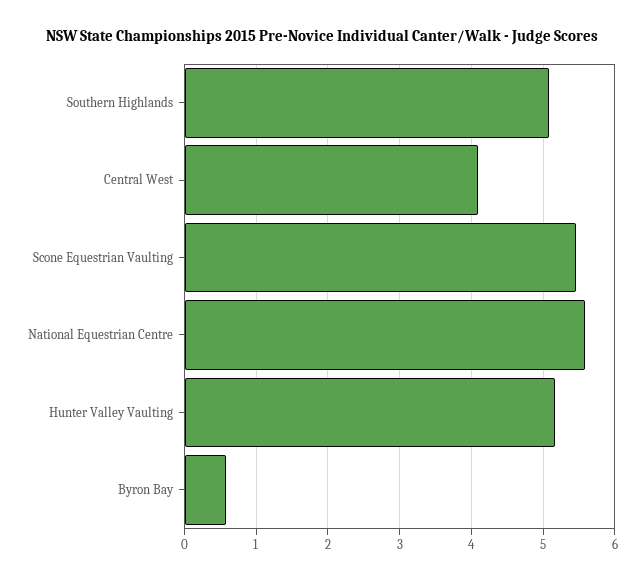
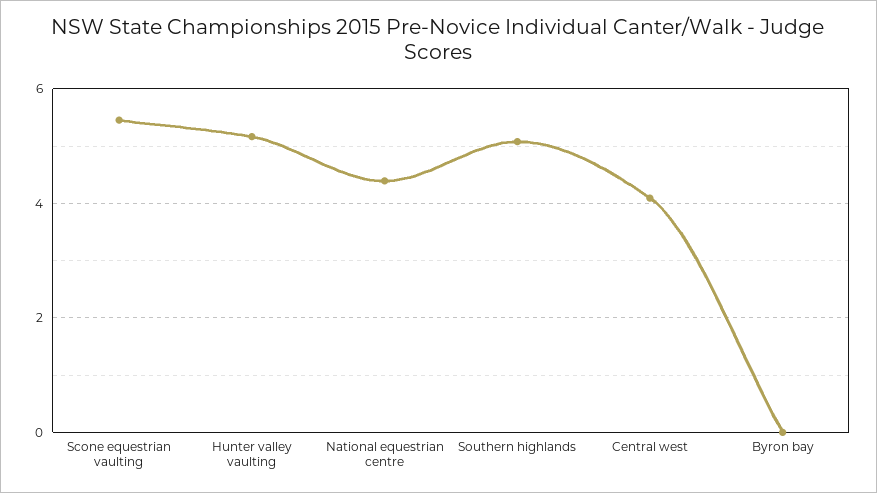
  {
    "Southern Highlands": 5.1,
    "Central West": 4.1,
    "Scone Equestrian Vaulting": 5.5,
-   "National Equestrian Centre": 5.6,
+   "National Equestrian Centre": 4.4,
    "Hunter Valley Vaulting": 5.2,
-   "Byron Bay": 0.6
+   "Byron Bay": 0
  }

